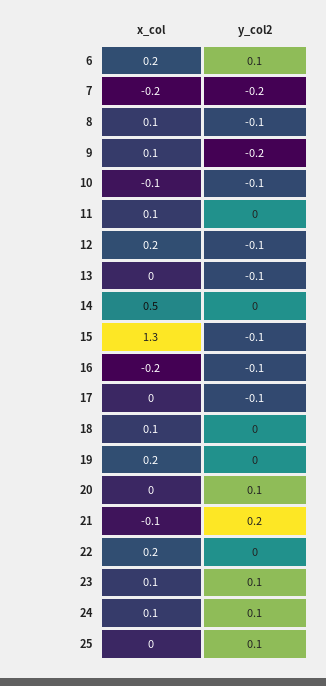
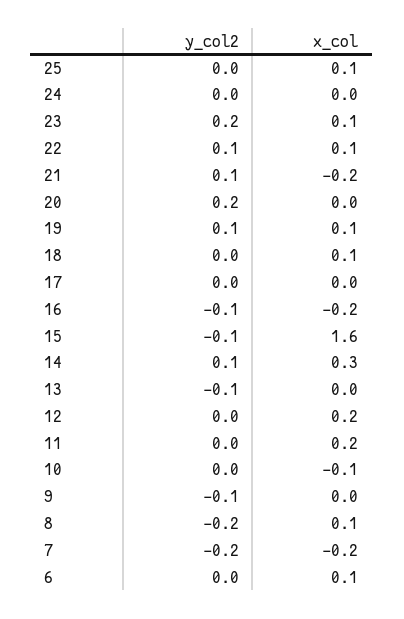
  {
    "x_col": {
-     "6": 0.2,
+     "6": 0.1,
      "7": -0.2,
      "8": 0.1,
-     "9": 0.1,
+     "9": 0,
      "10": -0.1,
-     "11": 0.1,
+     "11": 0.2,
      "12": 0.2,
      "13": 0,
-     "14": 0.5,
+     "14": 0.3,
-     "15": 1.3,
+     "15": 1.6,
      "16": -0.2,
      "17": 0,
      "18": 0.1,
-     "19": 0.2,
+     "19": 0.1,
      "20": 0,
-     "21": -0.1,
+     "21": -0.2,
-     "22": 0.2,
+     "22": 0.1,
      "23": 0.1,
-     "24": 0.1,
+     "24": 0,
-     "25": 0
+     "25": 0.1
    },
    "y_col2": {
-     "6": 0.1,
+     "6": 0,
      "7": -0.2,
-     "8": -0.1,
+     "8": -0.2,
-     "9": -0.2,
+     "9": -0.1,
-     "10": -0.1,
+     "10": 0,
      "11": 0,
-     "12": -0.1,
+     "12": 0,
      "13": -0.1,
-     "14": 0,
+     "14": 0.1,
      "15": -0.1,
      "16": -0.1,
-     "17": -0.1,
+     "17": 0,
      "18": 0,
-     "19": 0,
+     "19": 0.1,
-     "20": 0.1,
+     "20": 0.2,
-     "21": 0.2,
+     "21": 0.1,
-     "22": 0,
+     "22": 0.1,
-     "23": 0.1,
+     "23": 0.2,
-     "24": 0.1,
+     "24": 0,
-     "25": 0.1
+     "25": 0
    }
  }

